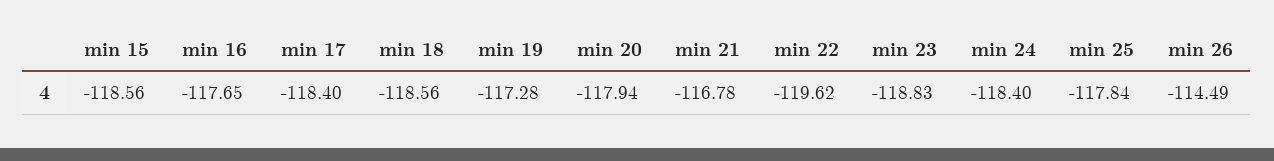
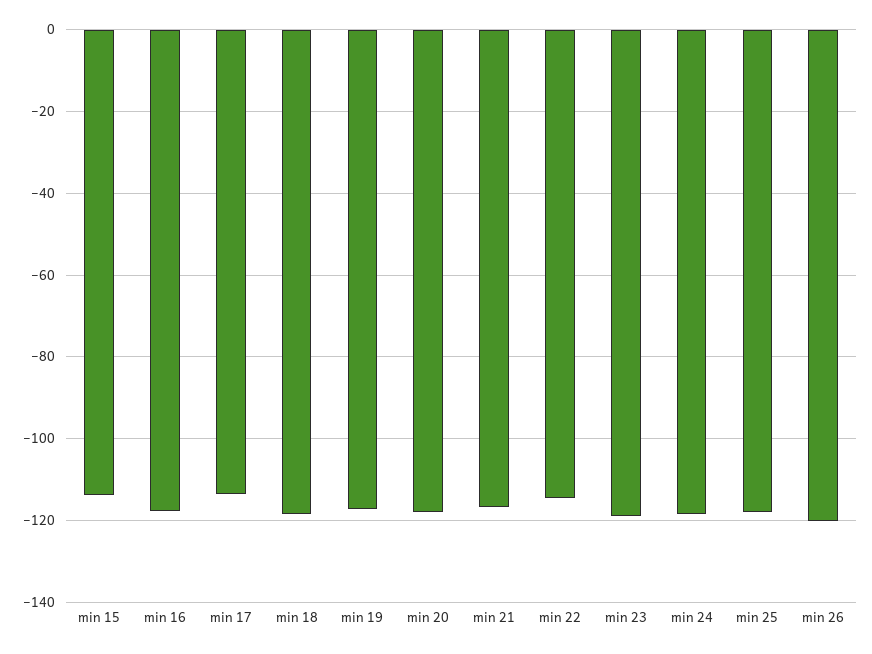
  {
-   "min 15": -118.56,
+   "min 15": -114,
    "min 16": -117.65,
-   "min 17": -118.4,
+   "min 17": -114,
    "min 18": -118.56,
    "min 19": -117.28,
    "min 20": -117.94,
    "min 21": -116.78,
-   "min 22": -119.62,
+   "min 22": -114,
    "min 23": -118.83,
    "min 24": -118.4,
    "min 25": -117.84,
-   "min 26": -114.49
+   "min 26": -120
  }

